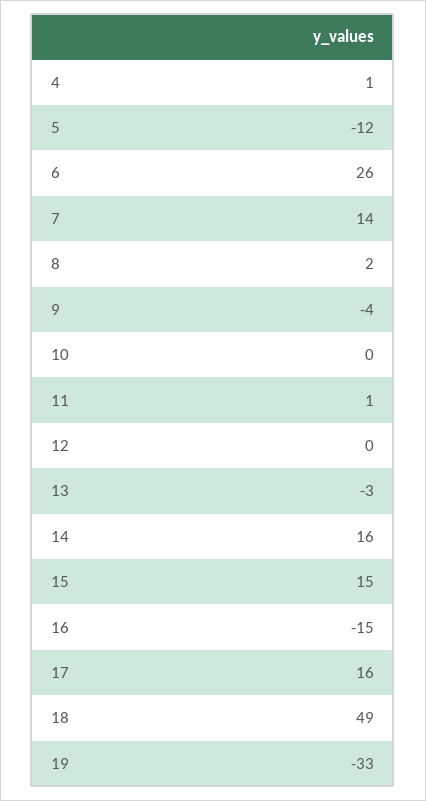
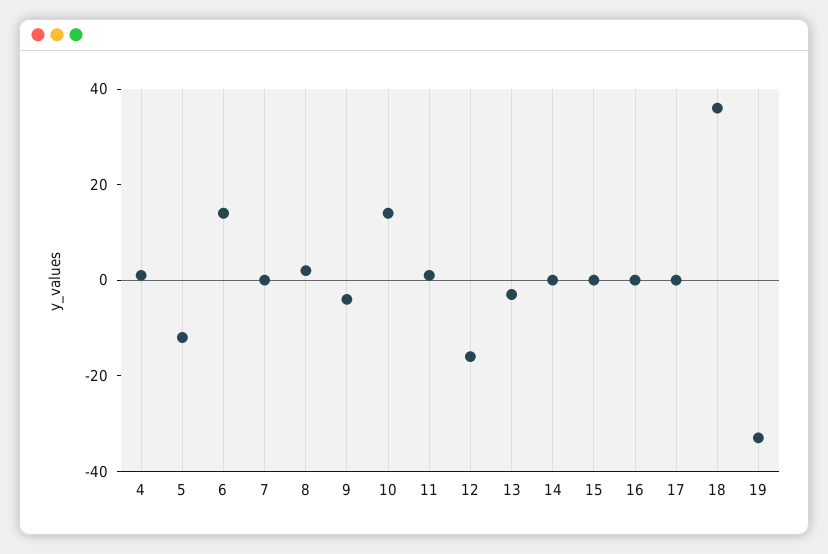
  {
    "4": 1,
    "5": -12,
-   "6": 26,
+   "6": 15,
-   "7": 14,
+   "7": 0,
    "8": 2,
    "9": -4,
-   "10": 0,
+   "10": 15,
    "11": 1,
-   "12": 0,
+   "12": -15,
    "13": -3,
-   "14": 16,
+   "14": 0,
-   "15": 15,
+   "15": 0,
-   "16": -15,
+   "16": 0,
-   "17": 16,
+   "17": 0,
-   "18": 49,
+   "18": 35,
    "19": -33
  }

